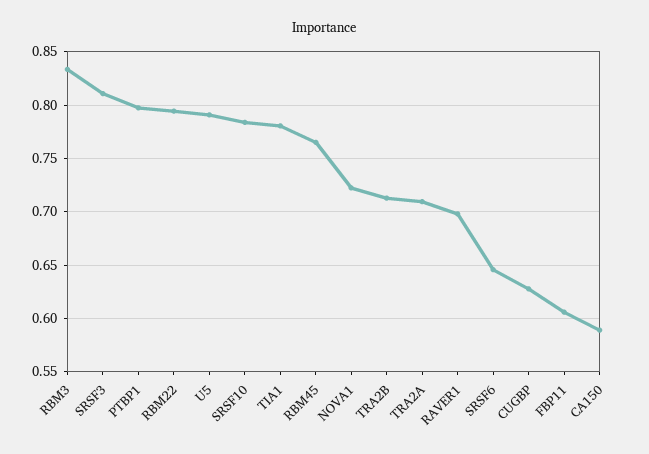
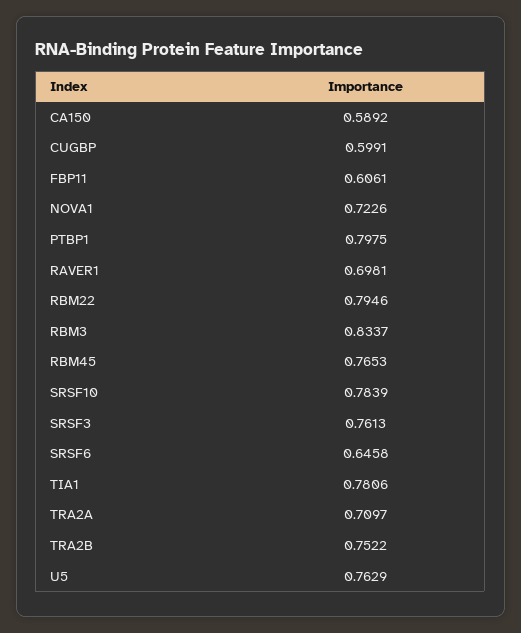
  {
    "RBM3": 0.8337,
-   "SRSF3": 0.81,
+   "SRSF3": 0.7613,
    "PTBP1": 0.7975,
    "RBM22": 0.7946,
-   "U5": 0.79,
+   "U5": 0.7629,
    "SRSF10": 0.7839,
    "TIA1": 0.7806,
    "RBM45": 0.7653,
    "NOVA1": 0.7226,
-   "TRA2B": 0.71,
+   "TRA2B": 0.7522,
    "TRA2A": 0.7097,
    "RAVER1": 0.6981,
    "SRSF6": 0.6458,
-   "CUGBP": 0.63,
+   "CUGBP": 0.5991,
    "FBP11": 0.6061,
    "CA150": 0.5892
  }

